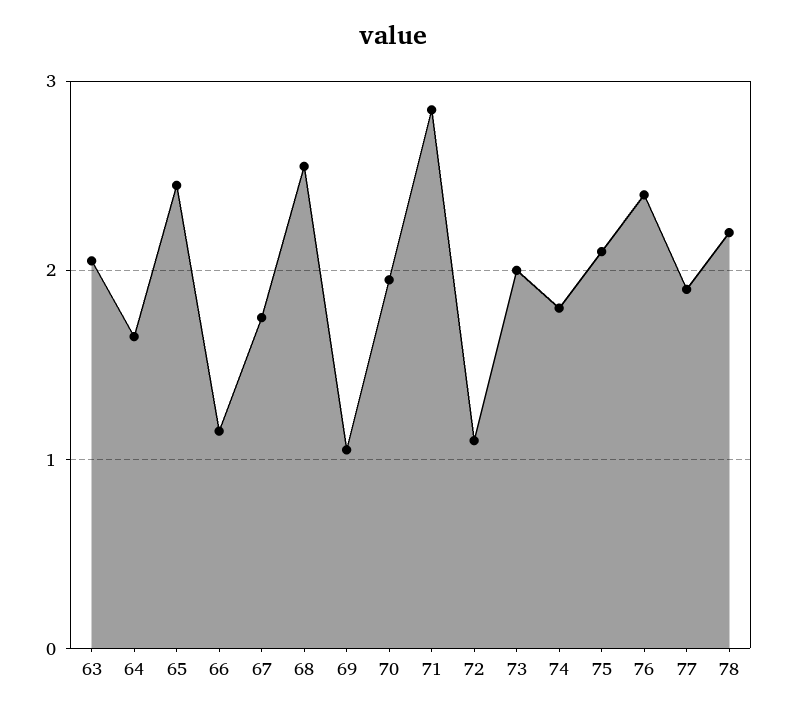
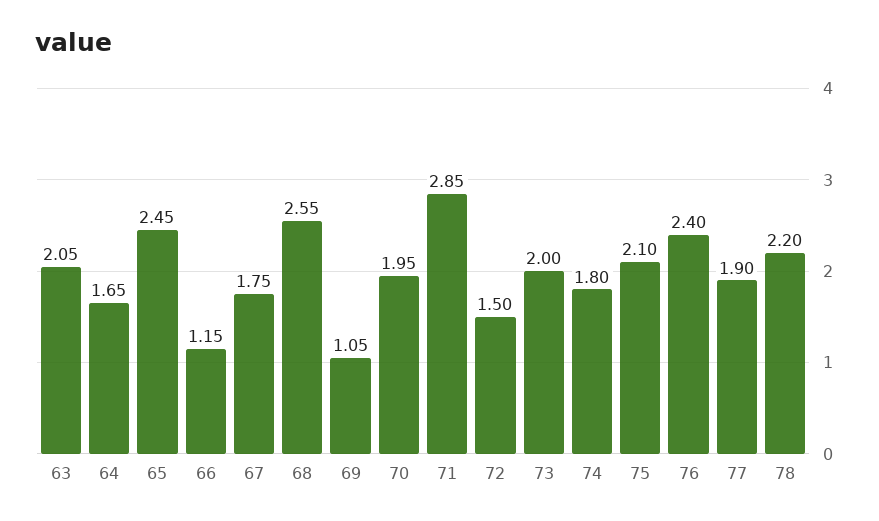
  {
    "63": 2.05,
    "64": 1.65,
    "65": 2.45,
    "66": 1.15,
    "67": 1.75,
    "68": 2.55,
    "69": 1.05,
    "70": 1.95,
    "71": 2.85,
-   "72": 1.1,
+   "72": 1.5,
    "73": 2,
    "74": 1.8,
    "75": 2.1,
    "76": 2.4,
    "77": 1.9,
    "78": 2.2
  }

